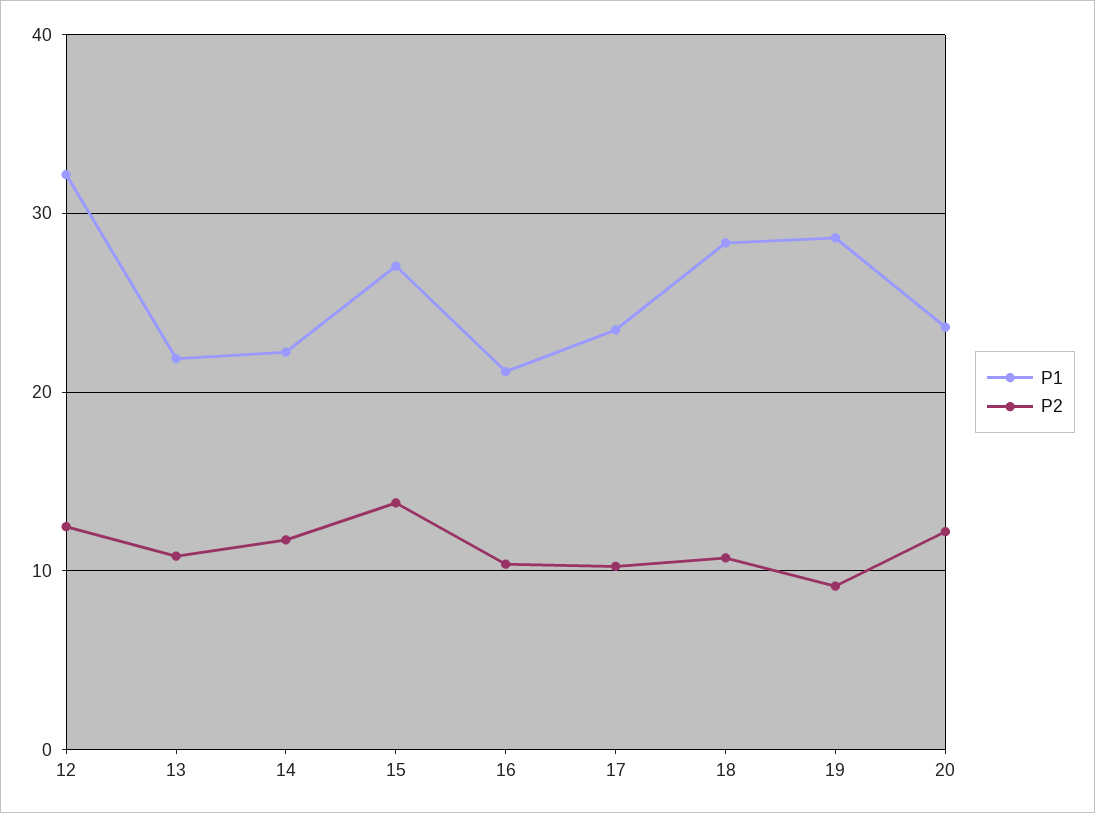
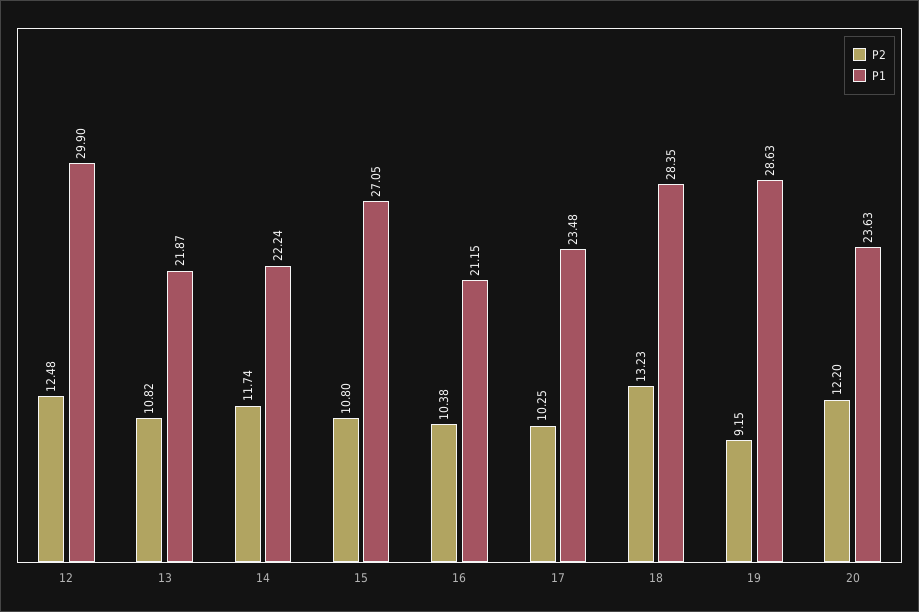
  {
    "P1": {
-     "12": 32,
+     "12": 29.9,
      "13": 21.87,
      "14": 22.24,
      "15": 27.05,
      "16": 21.15,
      "17": 23.48,
      "18": 28.35,
      "19": 28.63,
      "20": 23.63
    },
    "P2": {
      "12": 12.48,
      "13": 10.82,
      "14": 11.74,
-     "15": 14,
+     "15": 10.8,
      "16": 10.38,
      "17": 10.25,
-     "18": 11,
+     "18": 13.23,
      "19": 9.15,
      "20": 12.2
    }
  }

